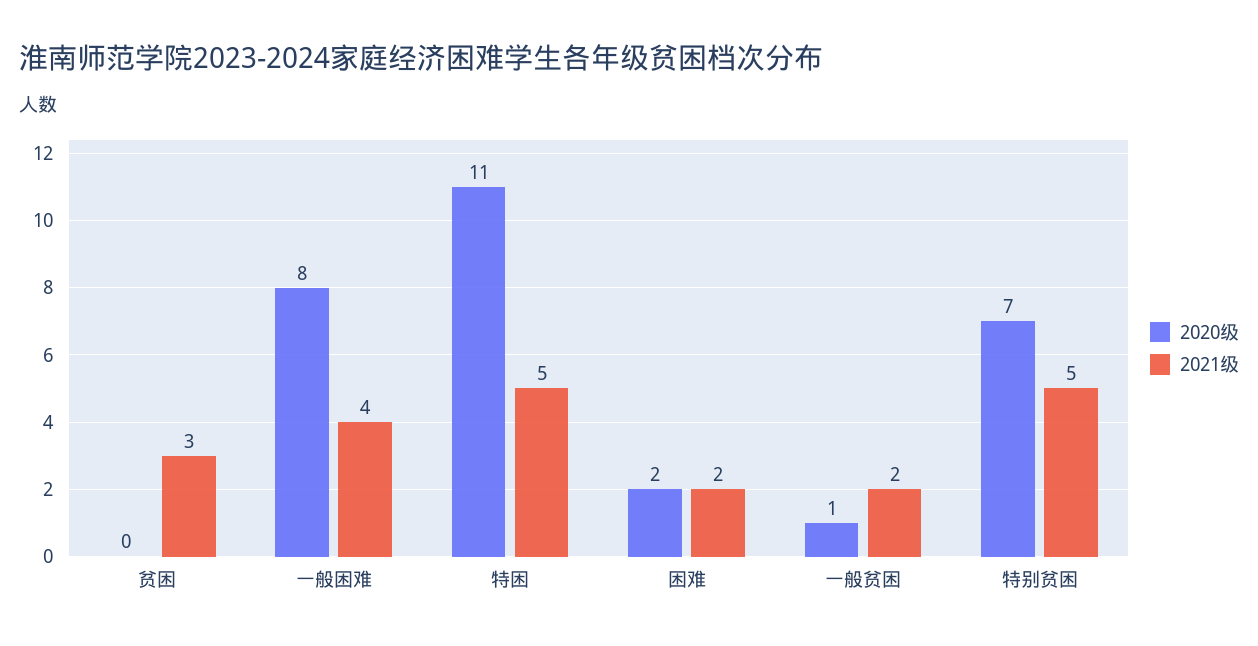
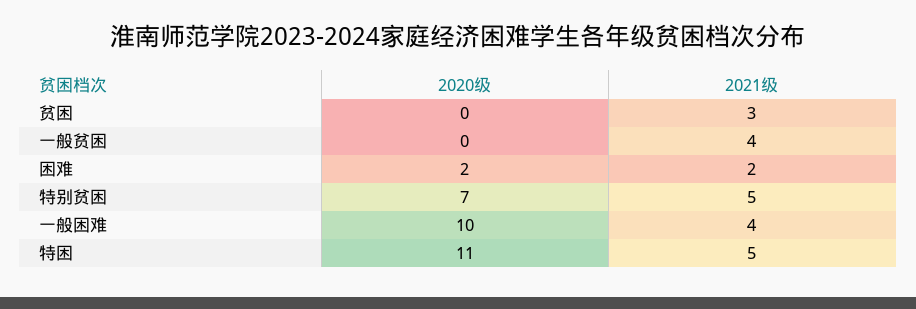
  {
    "2020级": {
      "贫困": 0,
-     "一般困难": 8,
+     "一般困难": 10,
      "特困": 11,
      "困难": 2,
-     "一般贫困": 1,
+     "一般贫困": 0,
      "特别贫困": 7
    },
    "2021级": {
      "贫困": 3,
      "一般困难": 4,
      "特困": 5,
      "困难": 2,
-     "一般贫困": 2,
+     "一般贫困": 4,
      "特别贫困": 5
    }
  }

